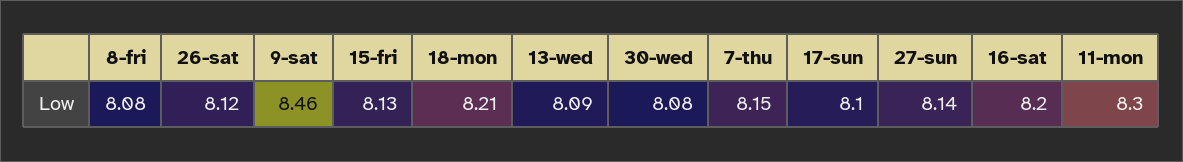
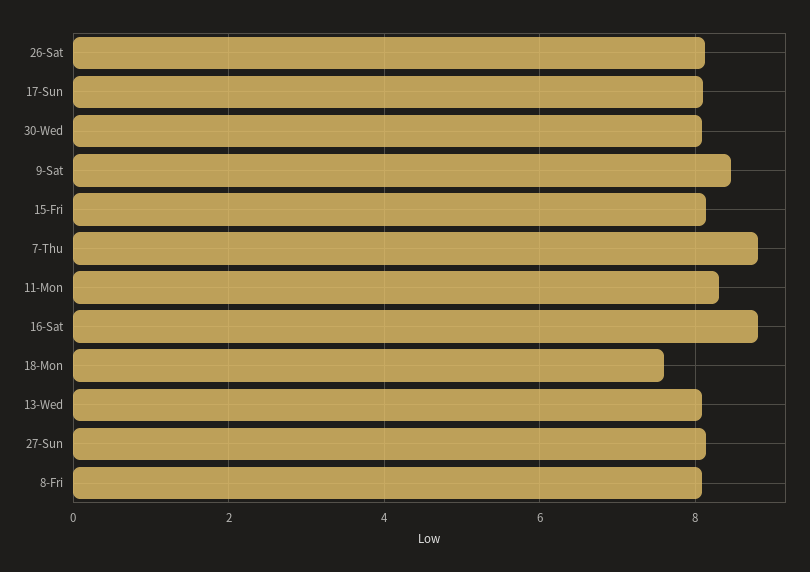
  {
    "8-fri": 8.08,
    "26-sat": 8.12,
    "9-sat": 8.46,
    "15-fri": 8.13,
-   "18-mon": 8.21,
+   "18-mon": 7.6,
    "13-wed": 8.09,
    "30-wed": 8.08,
-   "7-thu": 8.15,
+   "7-thu": 8.8,
    "17-sun": 8.1,
    "27-sun": 8.14,
-   "16-sat": 8.2,
+   "16-sat": 8.8,
    "11-mon": 8.3
  }

